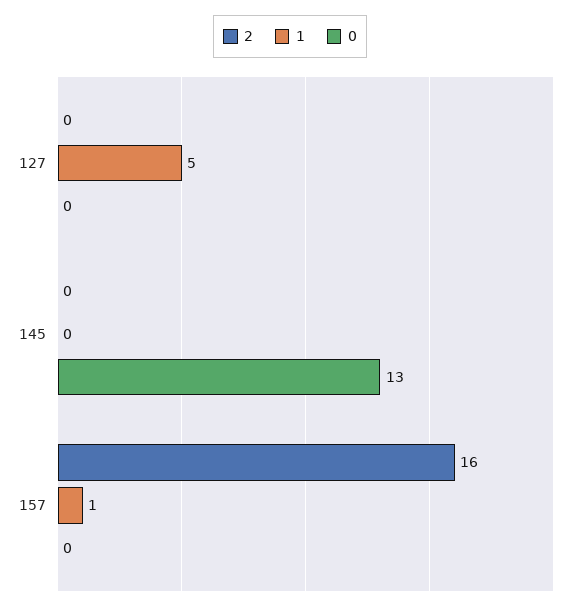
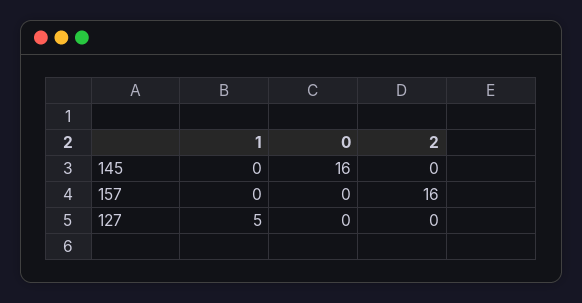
  {
    "2": {
      "127": 0,
      "145": 0,
      "157": 16
    },
    "1": {
      "127": 5,
      "145": 0,
-     "157": 1
+     "157": 0
    },
    "0": {
      "127": 0,
-     "145": 13,
+     "145": 16,
      "157": 0
    }
  }

